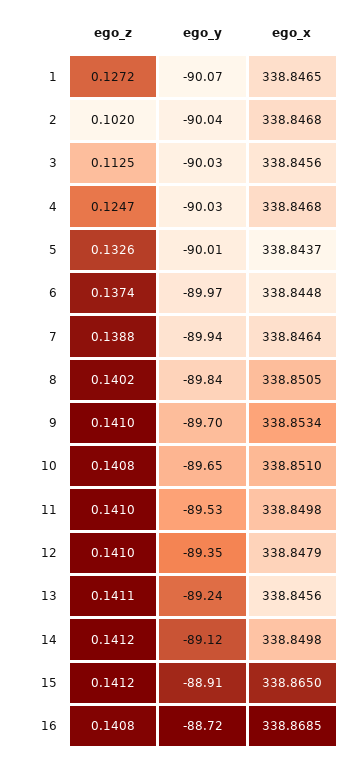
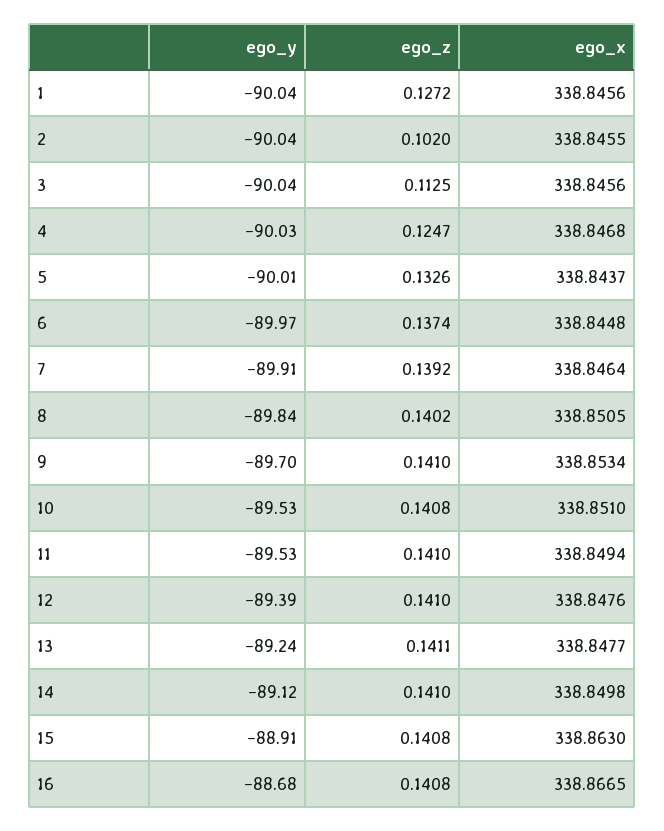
  {
    "ego_z": {
      "1": 0.1272,
      "2": 0.102,
      "3": 0.1125,
      "4": 0.1247,
      "5": 0.1326,
      "6": 0.1374,
-     "7": 0.1388,
+     "7": 0.1392,
      "8": 0.1402,
      "9": 0.141,
      "10": 0.1408,
      "11": 0.141,
      "12": 0.141,
      "13": 0.1411,
-     "14": 0.1412,
+     "14": 0.141,
-     "15": 0.1412,
+     "15": 0.1408,
      "16": 0.1408
    },
    "ego_y": {
-     "1": -90.07,
+     "1": -90.04,
      "2": -90.04,
-     "3": -90.03,
+     "3": -90.04,
      "4": -90.03,
      "5": -90.01,
      "6": -89.97,
-     "7": -89.94,
+     "7": -89.91,
      "8": -89.84,
      "9": -89.7,
-     "10": -89.65,
+     "10": -89.53,
      "11": -89.53,
-     "12": -89.35,
+     "12": -89.39,
      "13": -89.24,
      "14": -89.12,
      "15": -88.91,
-     "16": -88.72
+     "16": -88.68
    },
    "ego_x": {
-     "1": 338.8465,
+     "1": 338.8456,
-     "2": 338.8468,
+     "2": 338.8455,
      "3": 338.8456,
      "4": 338.8468,
      "5": 338.8437,
      "6": 338.8448,
      "7": 338.8464,
      "8": 338.8505,
      "9": 338.8534,
      "10": 338.851,
-     "11": 338.8498,
+     "11": 338.8494,
-     "12": 338.8479,
+     "12": 338.8476,
-     "13": 338.8456,
+     "13": 338.8477,
      "14": 338.8498,
-     "15": 338.865,
+     "15": 338.863,
-     "16": 338.8685
+     "16": 338.8665
    }
  }

